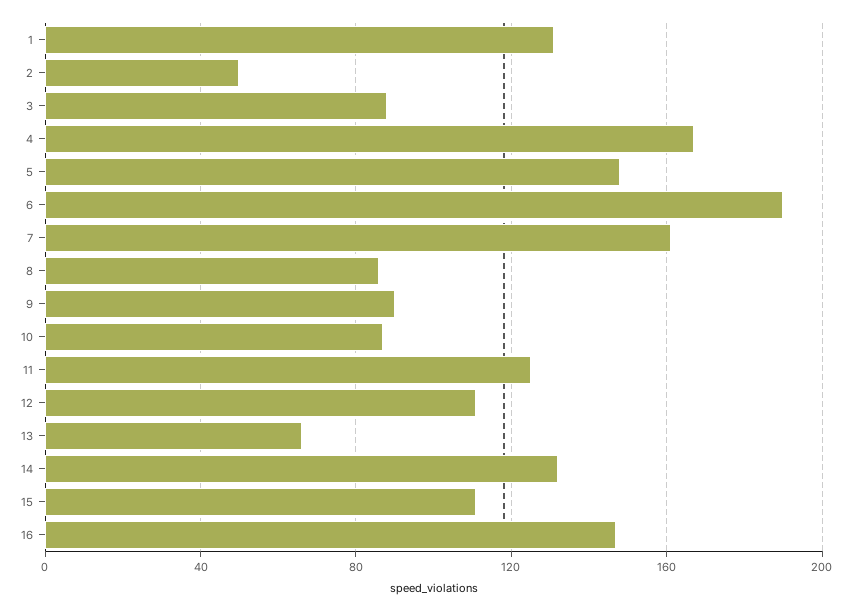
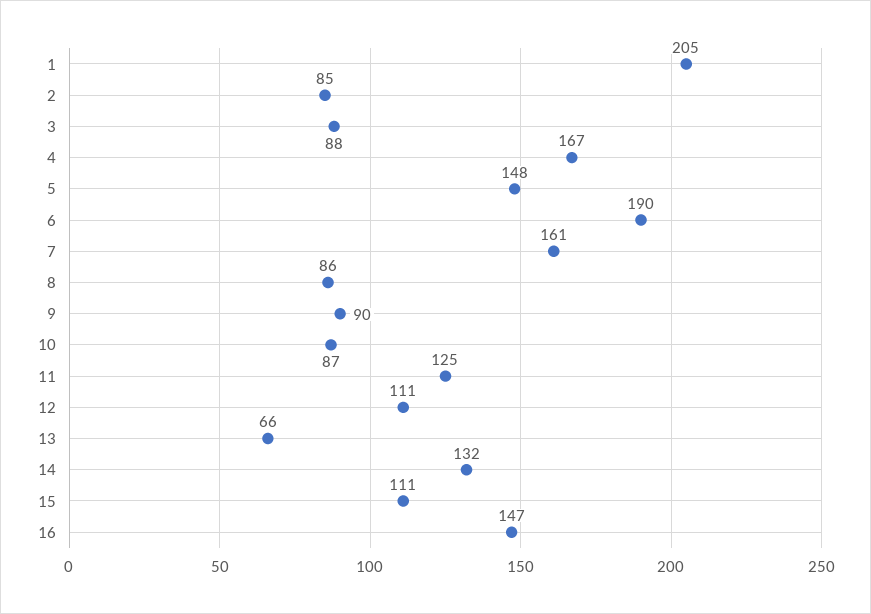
  {
-   "1": 130,
+   "1": 205,
-   "2": 50,
+   "2": 85,
    "3": 88,
    "4": 167,
    "5": 148,
    "6": 190,
    "7": 161,
    "8": 86,
    "9": 90,
    "10": 87,
    "11": 125,
    "12": 111,
    "13": 66,
    "14": 132,
    "15": 111,
    "16": 147
  }

